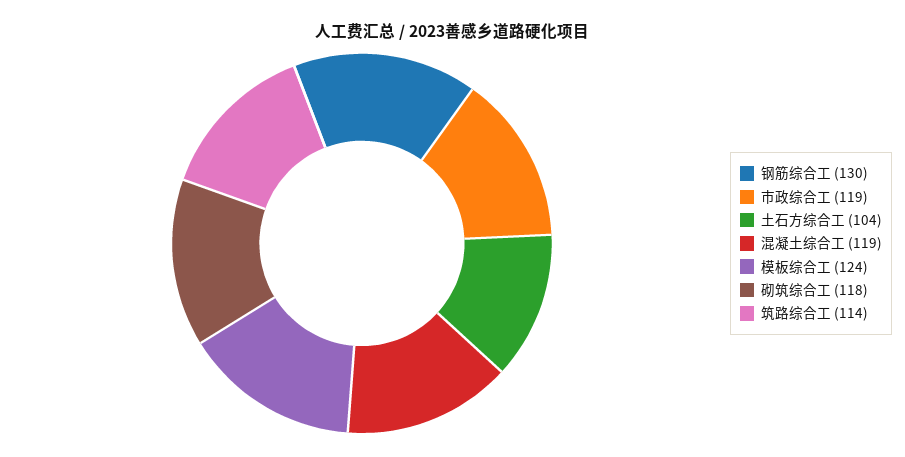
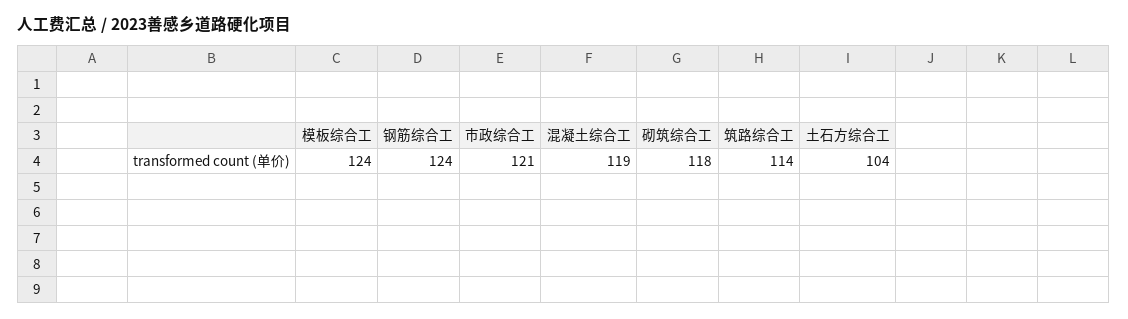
  {
-   "钢筋综合工": 130,
+   "钢筋综合工": 124,
-   "市政综合工": 119,
+   "市政综合工": 121,
    "土石方综合工": 104,
    "混凝土综合工": 119,
    "模板综合工": 124,
    "砌筑综合工": 118,
    "筑路综合工": 114
  }

